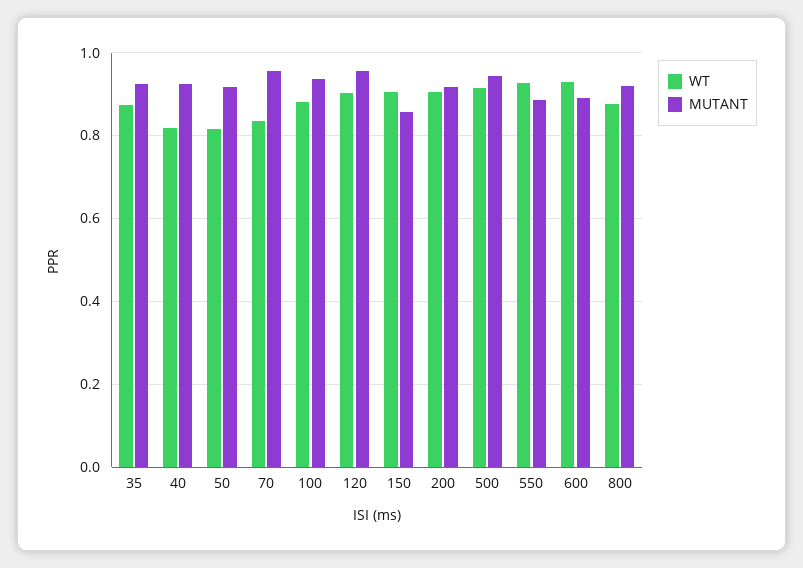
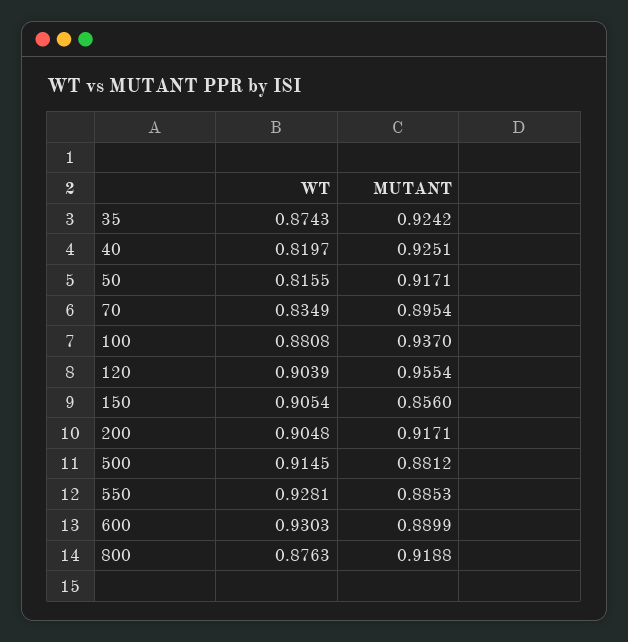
  {
    "WT": {
      "35": 0.8743,
      "40": 0.8197,
      "50": 0.8155,
      "70": 0.8349,
      "100": 0.8808,
      "120": 0.9039,
      "150": 0.9054,
      "200": 0.9048,
      "500": 0.9145,
      "550": 0.9281,
      "600": 0.9303,
      "800": 0.8763
    },
    "MUTANT": {
      "35": 0.9242,
      "40": 0.9251,
      "50": 0.9171,
-     "70": 0.96,
+     "70": 0.8954,
      "100": 0.937,
      "120": 0.9554,
      "150": 0.856,
      "200": 0.9171,
-     "500": 0.94,
+     "500": 0.8812,
      "550": 0.8853,
      "600": 0.8899,
      "800": 0.9188
    }
  }

